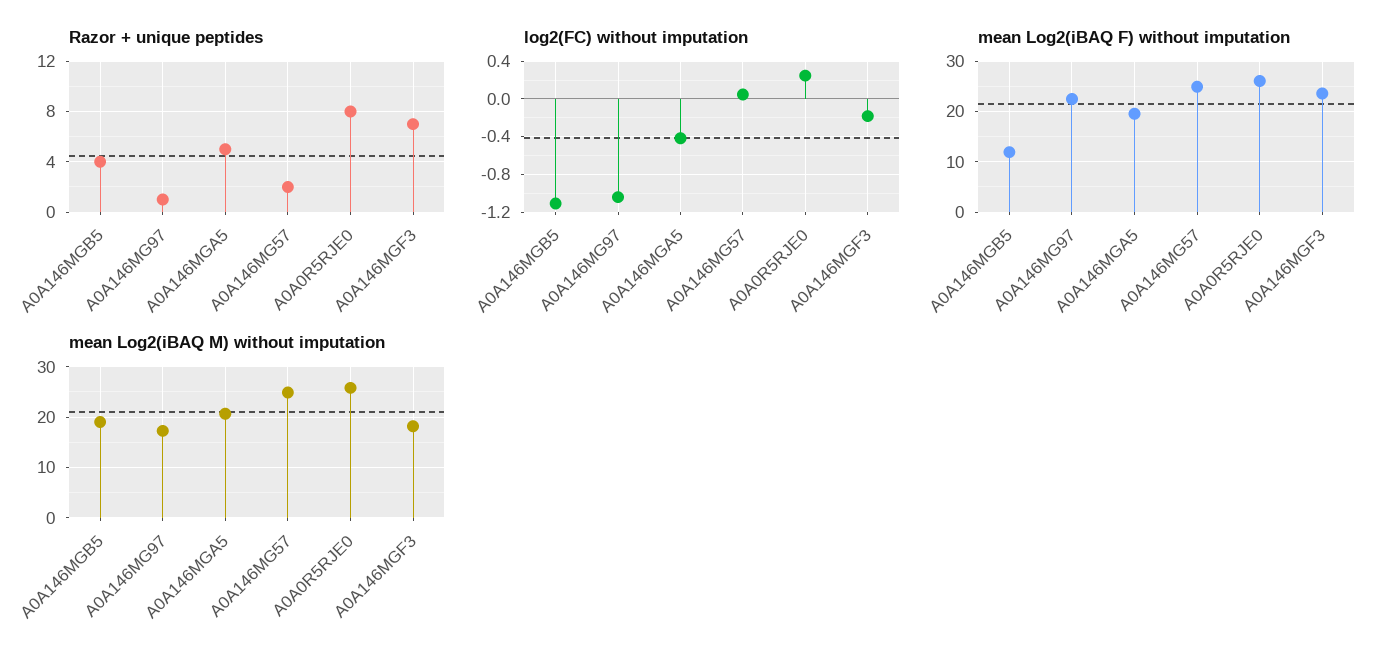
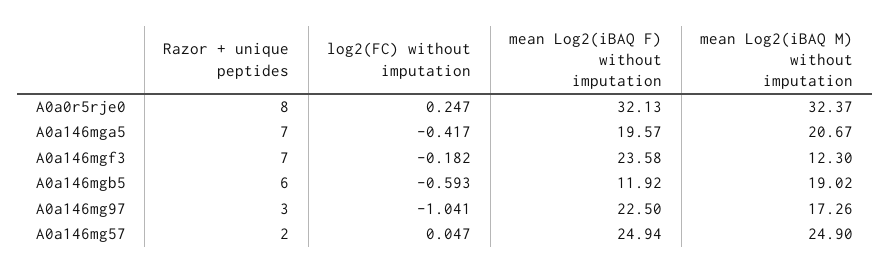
  {
    "Razor + unique peptides": {
-     "A0A146MGB5": 4,
+     "A0A146MGB5": 6,
-     "A0A146MG97": 1,
+     "A0A146MG97": 3,
-     "A0A146MGA5": 5,
+     "A0A146MGA5": 7,
      "A0A146MG57": 2,
      "A0A0R5RJE0": 8,
      "A0A146MGF3": 7
    },
    "log2(FC) without imputation": {
-     "A0A146MGB5": -1.1,
+     "A0A146MGB5": -0.593,
      "A0A146MG97": -1.041,
      "A0A146MGA5": -0.417,
      "A0A146MG57": 0.047,
      "A0A0R5RJE0": 0.247,
      "A0A146MGF3": -0.182
    },
    "mean Log2(iBAQ F) without imputation": {
      "A0A146MGB5": 11.92,
      "A0A146MG97": 22.5,
      "A0A146MGA5": 19.57,
      "A0A146MG57": 24.94,
-     "A0A0R5RJE0": 26,
+     "A0A0R5RJE0": 32.13,
      "A0A146MGF3": 23.58
    },
    "mean Log2(iBAQ M) without imputation": {
      "A0A146MGB5": 19.02,
      "A0A146MG97": 17.26,
      "A0A146MGA5": 20.67,
      "A0A146MG57": 24.9,
-     "A0A0R5RJE0": 26,
+     "A0A0R5RJE0": 32.37,
-     "A0A146MGF3": 18
+     "A0A146MGF3": 12.3
    }
  }

